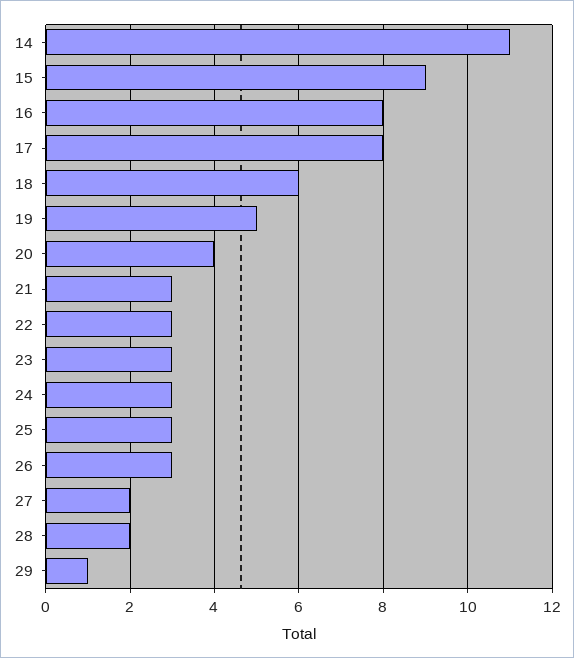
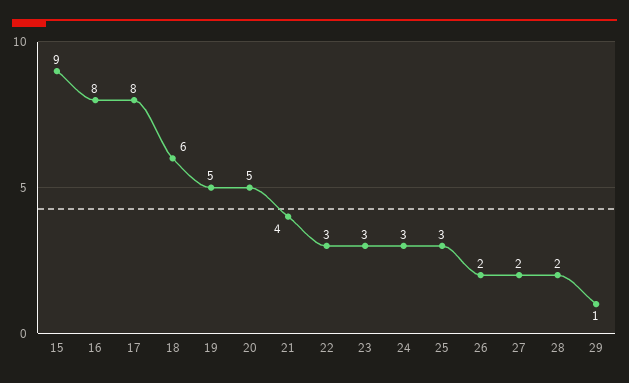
  {
-   "14": 11,
    "15": 9,
    "16": 8,
    "17": 8,
    "18": 6,
    "19": 5,
-   "20": 4,
+   "20": 5,
-   "21": 3,
+   "21": 4,
    "22": 3,
    "23": 3,
    "24": 3,
    "25": 3,
-   "26": 3,
+   "26": 2,
    "27": 2,
    "28": 2,
    "29": 1
  }

